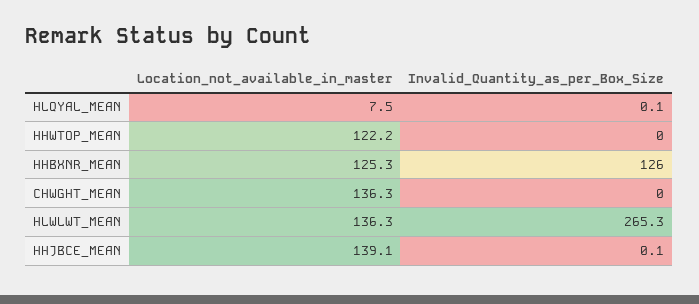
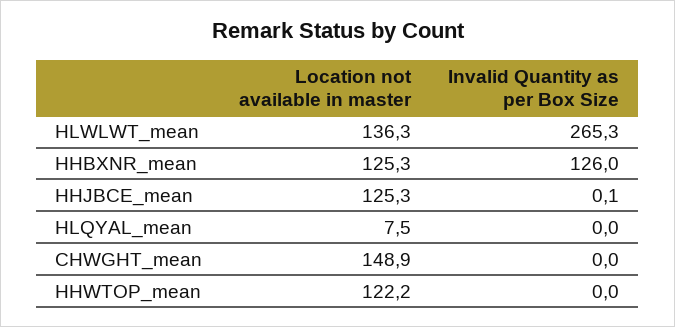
  {
    "Location_not_available_in_master": {
      "HLQYAL_MEAN": 7.5,
      "HHWTOP_MEAN": 122.2,
      "HHBXNR_MEAN": 125.3,
-     "CHWGHT_MEAN": 136.3,
+     "CHWGHT_MEAN": 148.9,
      "HLWLWT_MEAN": 136.3,
-     "HHJBCE_MEAN": 139.1
+     "HHJBCE_MEAN": 125.3
    },
    "Invalid_Quantity_as_per_Box_Size": {
-     "HLQYAL_MEAN": 0.1,
+     "HLQYAL_MEAN": 0,
      "HHWTOP_MEAN": 0,
      "HHBXNR_MEAN": 126,
      "CHWGHT_MEAN": 0,
      "HLWLWT_MEAN": 265.3,
      "HHJBCE_MEAN": 0.1
    }
  }

